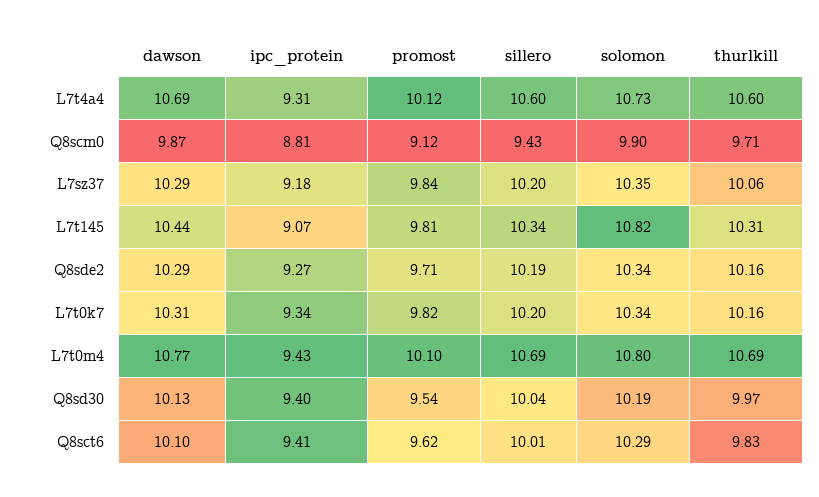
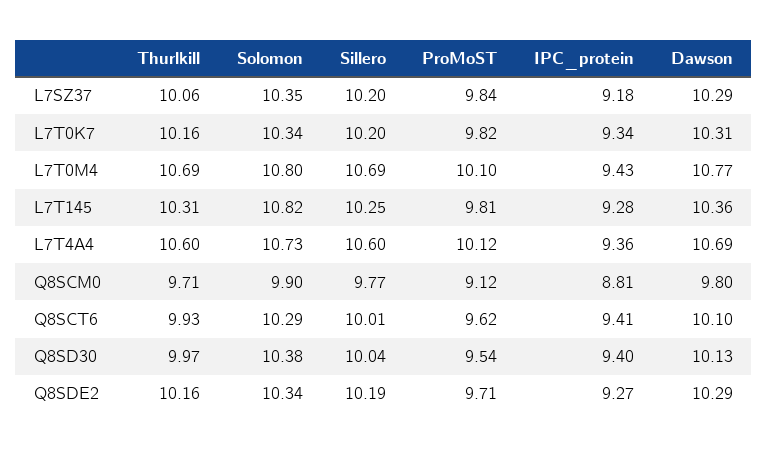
  {
    "dawson": {
      "L7t4a4": 10.69,
-     "Q8scm0": 9.87,
+     "Q8scm0": 9.8,
      "L7sz37": 10.29,
-     "L7t145": 10.44,
+     "L7t145": 10.36,
      "Q8sde2": 10.29,
      "L7t0k7": 10.31,
      "L7t0m4": 10.77,
      "Q8sd30": 10.13,
      "Q8sct6": 10.1
    },
    "ipc_protein": {
-     "L7t4a4": 9.31,
+     "L7t4a4": 9.36,
      "Q8scm0": 8.81,
      "L7sz37": 9.18,
-     "L7t145": 9.07,
+     "L7t145": 9.28,
      "Q8sde2": 9.27,
      "L7t0k7": 9.34,
      "L7t0m4": 9.43,
      "Q8sd30": 9.4,
      "Q8sct6": 9.41
    },
    "promost": {
      "L7t4a4": 10.12,
      "Q8scm0": 9.12,
      "L7sz37": 9.84,
      "L7t145": 9.81,
      "Q8sde2": 9.71,
      "L7t0k7": 9.82,
      "L7t0m4": 10.1,
      "Q8sd30": 9.54,
      "Q8sct6": 9.62
    },
    "sillero": {
      "L7t4a4": 10.6,
-     "Q8scm0": 9.43,
+     "Q8scm0": 9.77,
      "L7sz37": 10.2,
-     "L7t145": 10.34,
+     "L7t145": 10.25,
      "Q8sde2": 10.19,
      "L7t0k7": 10.2,
      "L7t0m4": 10.69,
      "Q8sd30": 10.04,
      "Q8sct6": 10.01
    },
    "solomon": {
      "L7t4a4": 10.73,
      "Q8scm0": 9.9,
      "L7sz37": 10.35,
      "L7t145": 10.82,
      "Q8sde2": 10.34,
      "L7t0k7": 10.34,
      "L7t0m4": 10.8,
-     "Q8sd30": 10.19,
+     "Q8sd30": 10.38,
      "Q8sct6": 10.29
    },
    "thurlkill": {
      "L7t4a4": 10.6,
      "Q8scm0": 9.71,
      "L7sz37": 10.06,
      "L7t145": 10.31,
      "Q8sde2": 10.16,
      "L7t0k7": 10.16,
      "L7t0m4": 10.69,
      "Q8sd30": 9.97,
-     "Q8sct6": 9.83
+     "Q8sct6": 9.93
    }
  }

